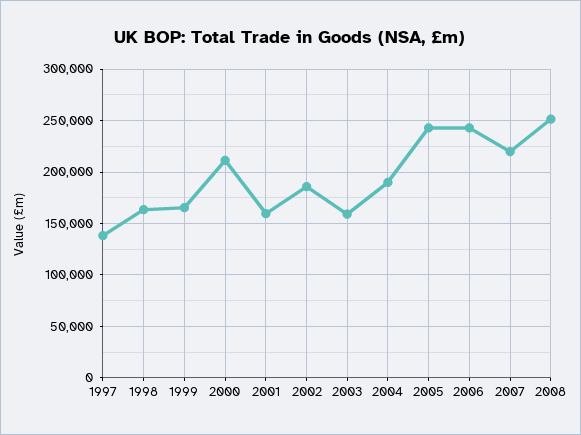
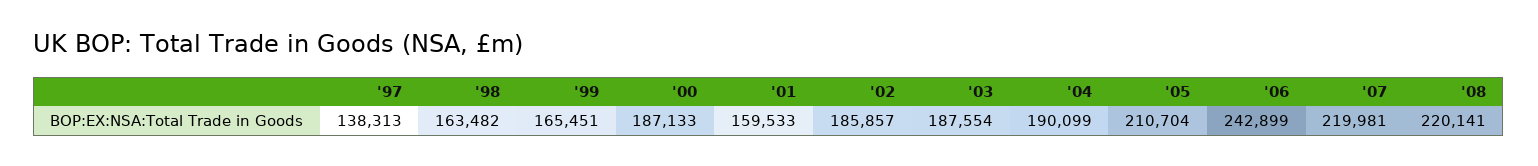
  {
    "1997": 138313,
    "1998": 163482,
    "1999": 165451,
-   "2000": 210000,
+   "2000": 187133,
    "2001": 159533,
    "2002": 185857,
-   "2003": 160000,
+   "2003": 187554,
    "2004": 190099,
-   "2005": 240000,
+   "2005": 210704,
    "2006": 242899,
    "2007": 219981,
-   "2008": 250000
+   "2008": 220141
  }

